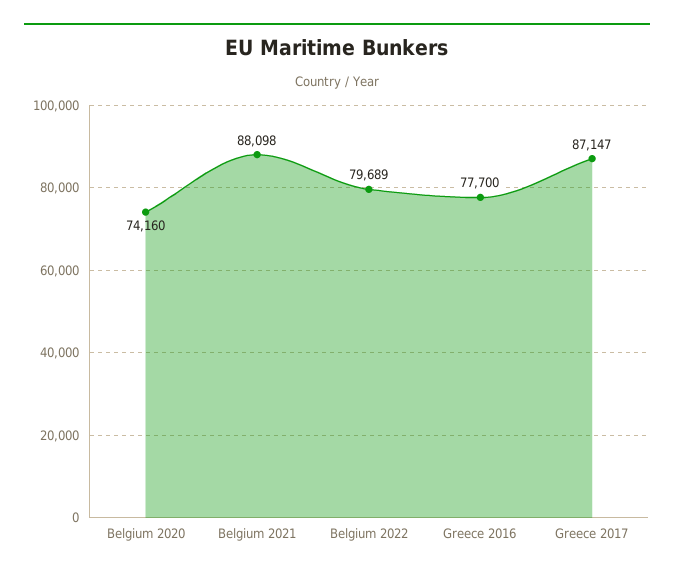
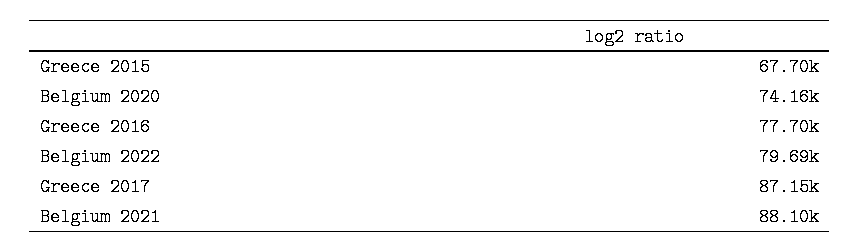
  {
    "Belgium 2020": 74160,
    "Belgium 2021": 88098,
    "Belgium 2022": 79689,
    "Greece 2016": 77700,
-   "Greece 2017": 87147
+   "Greece 2017": 87147,
+   "Greece 2015": 67700
  }

